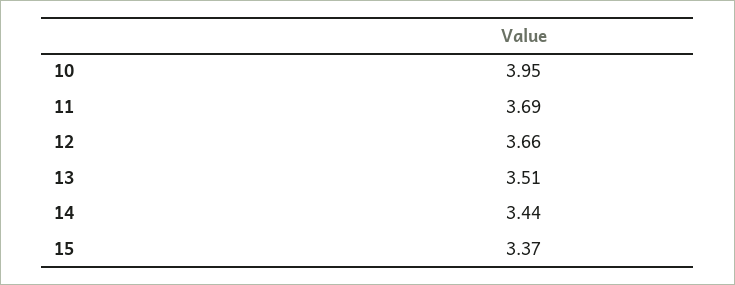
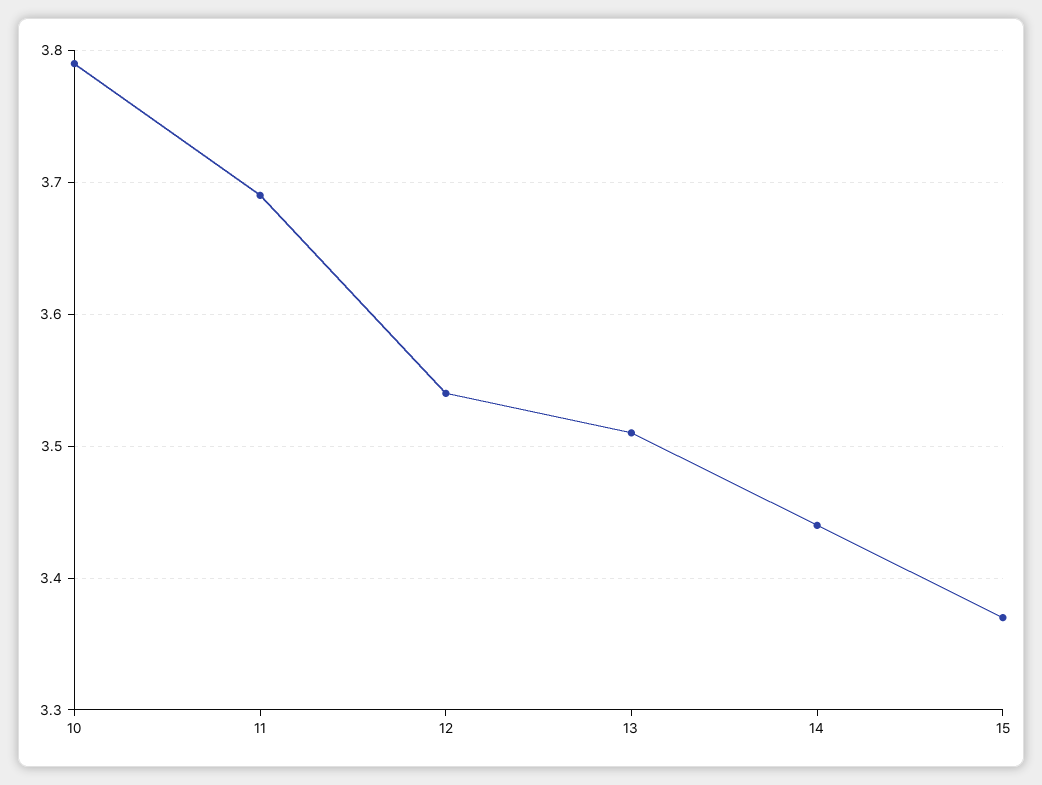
  {
-   "10": 3.95,
+   "10": 3.79,
    "11": 3.69,
-   "12": 3.66,
+   "12": 3.54,
    "13": 3.51,
    "14": 3.44,
    "15": 3.37
  }

